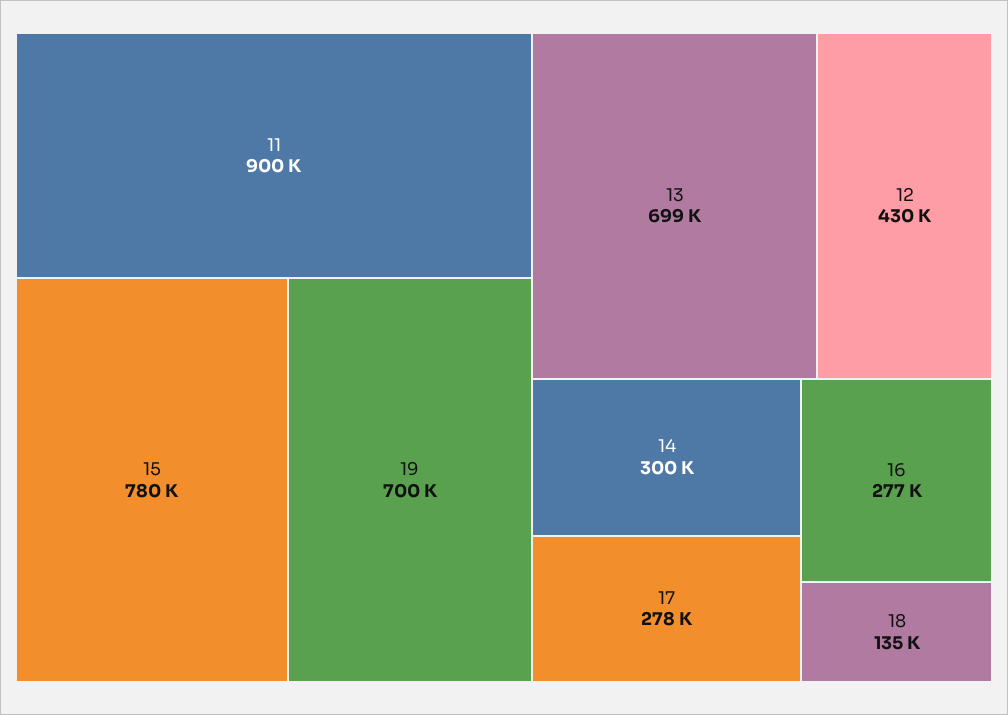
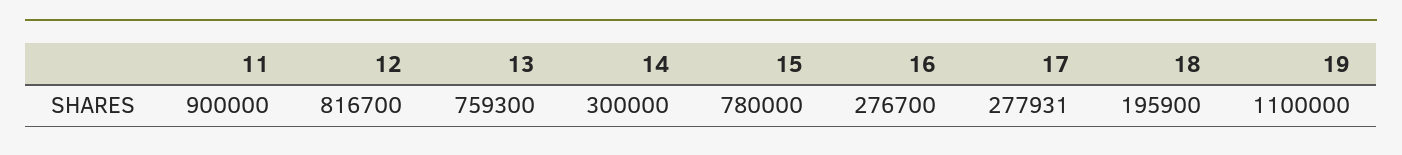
  {
    "11": 900000,
    "15": 780000,
-   "19": 700000,
+   "19": 1100000,
-   "13": 699000,
+   "13": 759300,
-   "12": 430000,
+   "12": 816700,
    "14": 300000,
    "17": 277931,
    "16": 276700,
-   "18": 135000
+   "18": 195900
  }

